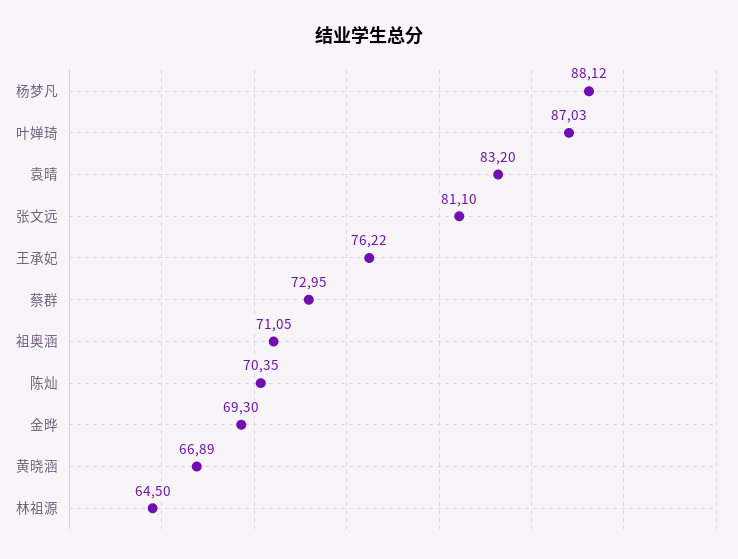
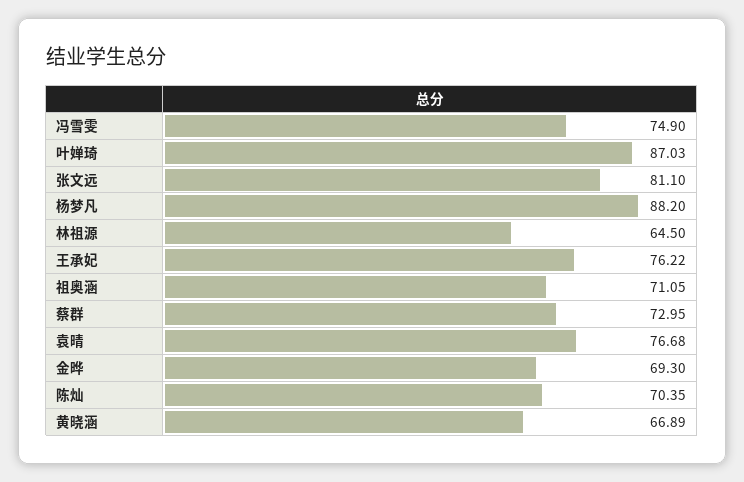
  {
-   "杨梦凡": 88.12,
+   "杨梦凡": 88.2,
    "叶婵琦": 87.03,
-   "袁晴": 83.2,
+   "袁晴": 76.68,
    "张文远": 81.1,
    "王承妃": 76.22,
    "蔡群": 72.95,
    "祖奥涵": 71.05,
    "陈灿": 70.35,
    "金晔": 69.3,
    "黄晓涵": 66.89,
-   "林祖源": 64.5
+   "林祖源": 64.5,
+   "冯雪雯": 74.9
  }

